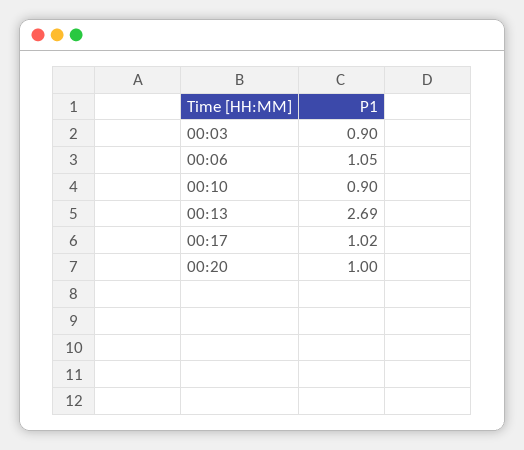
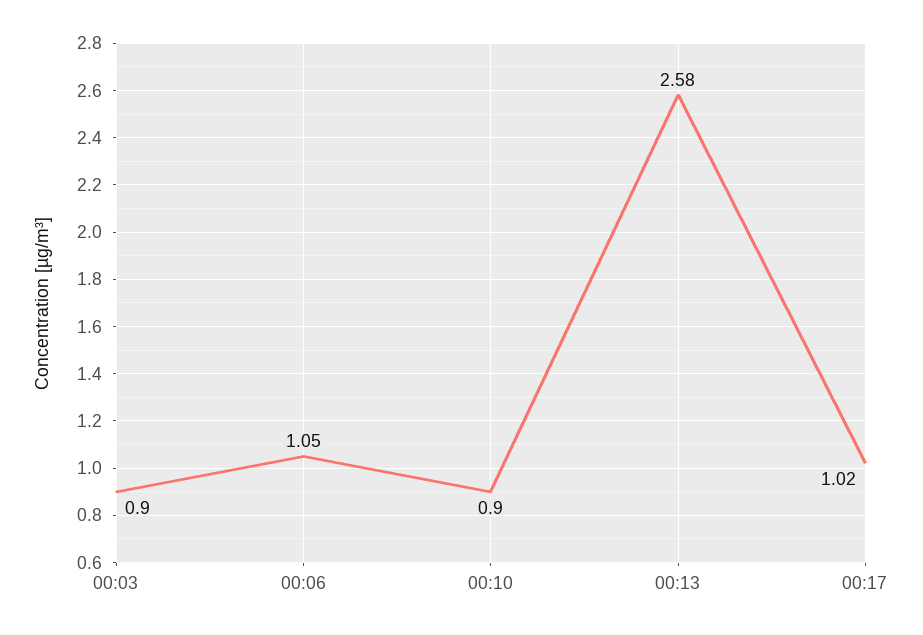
  {
    "00:03": 0.9,
    "00:06": 1.05,
    "00:10": 0.9,
-   "00:13": 2.69,
+   "00:13": 2.58,
-   "00:17": 1.02,
+   "00:17": 1.02
-   "00:20": 1
  }

